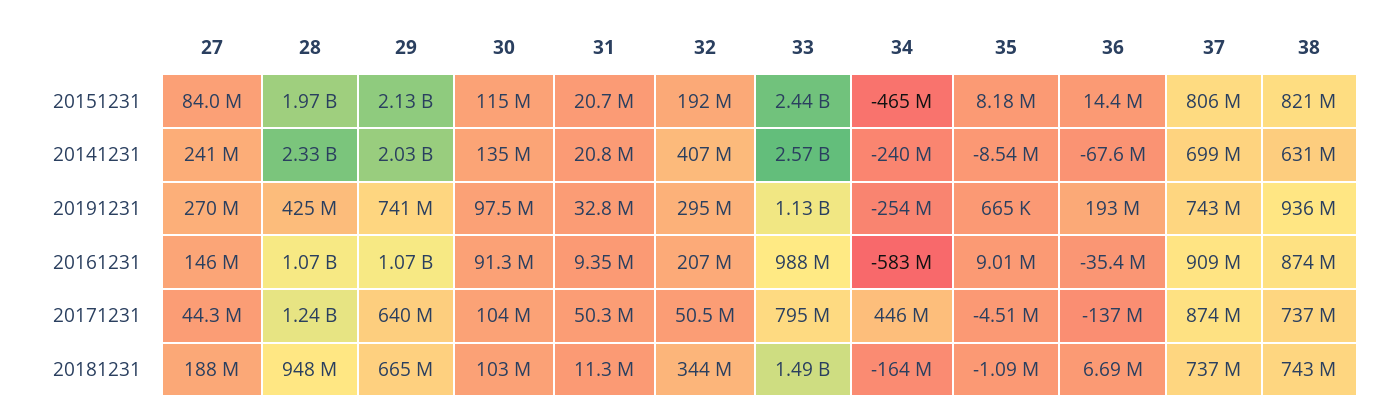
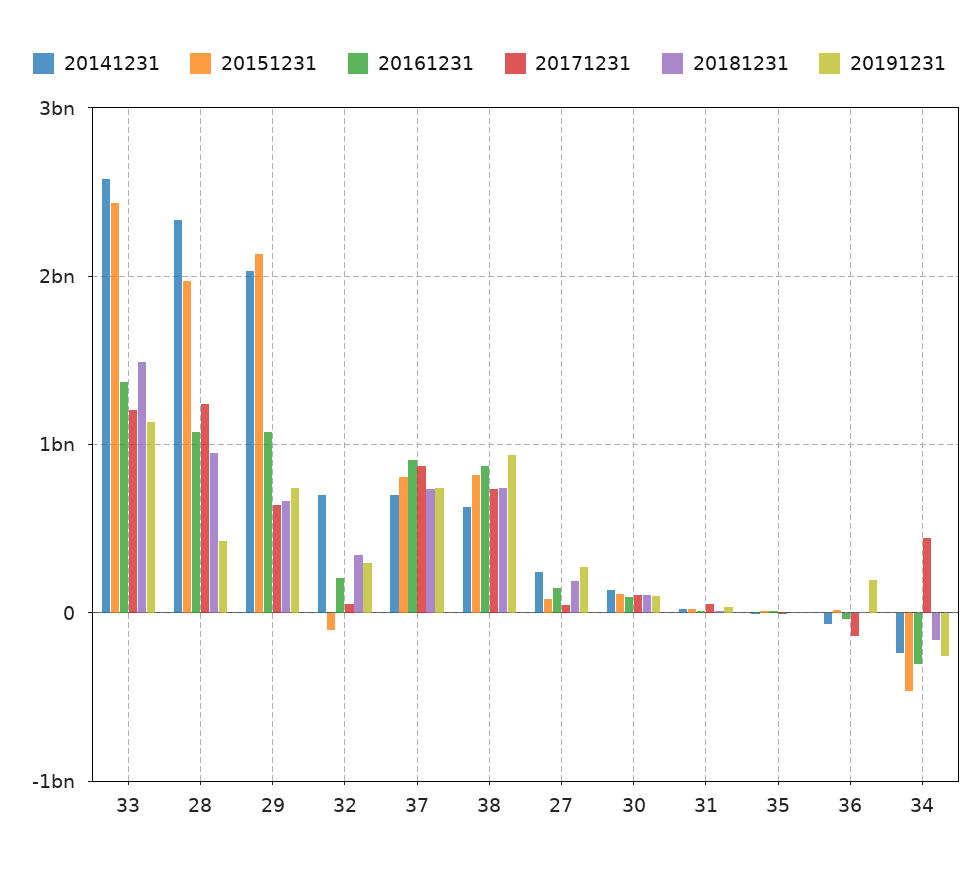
  {
    "20151231": {
      "27": 84000000,
      "28": 1970000000,
      "29": 2130000000,
      "30": 115000000,
      "31": 20700000,
-     "32": 192000000,
+     "32": -100000000,
      "33": 2440000000,
      "34": -465000000,
      "35": 8180000,
      "36": 14400000,
      "37": 806000000,
      "38": 821000000
    },
    "20141231": {
      "27": 241000000,
      "28": 2330000000,
      "29": 2030000000,
      "30": 135000000,
      "31": 20800000,
-     "32": 407000000,
+     "32": 700000000,
      "33": 2570000000,
      "34": -240000000,
      "35": -8540000,
      "36": -67600000,
      "37": 699000000,
      "38": 631000000
    },
    "20191231": {
      "27": 270000000,
      "28": 425000000,
      "29": 741000000,
      "30": 97500000,
      "31": 32800000,
      "32": 295000000,
      "33": 1130000000,
      "34": -254000000,
      "35": 665000,
      "36": 193000000,
      "37": 743000000,
      "38": 936000000
    },
    "20161231": {
      "27": 146000000,
      "28": 1070000000,
      "29": 1070000000,
      "30": 91300000,
      "31": 9350000,
      "32": 207000000,
-     "33": 988000000,
+     "33": 1400000000,
-     "34": -583000000,
+     "34": -300000000,
      "35": 9010000,
      "36": -35400000,
      "37": 909000000,
      "38": 874000000
    },
    "20171231": {
      "27": 44300000,
      "28": 1240000000,
      "29": 640000000,
      "30": 104000000,
      "31": 50300000,
      "32": 50500000,
-     "33": 795000000,
+     "33": 1200000000,
      "34": 446000000,
      "35": -4510000,
      "36": -137000000,
      "37": 874000000,
      "38": 737000000
    },
    "20181231": {
      "27": 188000000,
      "28": 948000000,
      "29": 665000000,
      "30": 103000000,
      "31": 11300000,
      "32": 344000000,
      "33": 1490000000,
      "34": -164000000,
      "35": -1090000,
      "36": 6690000,
      "37": 737000000,
      "38": 743000000
    }
  }

